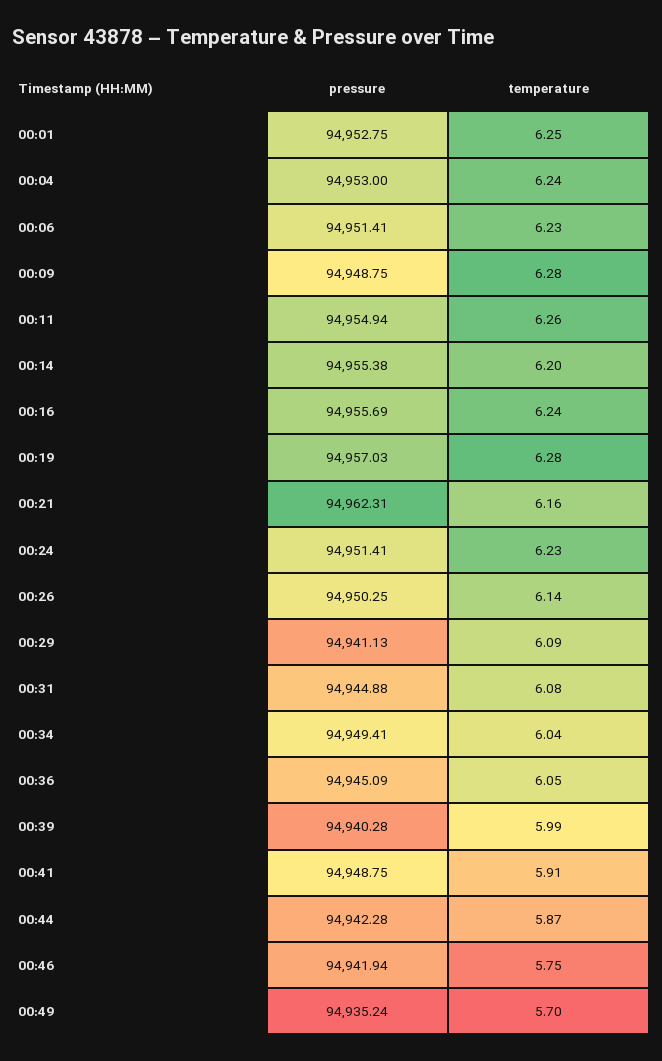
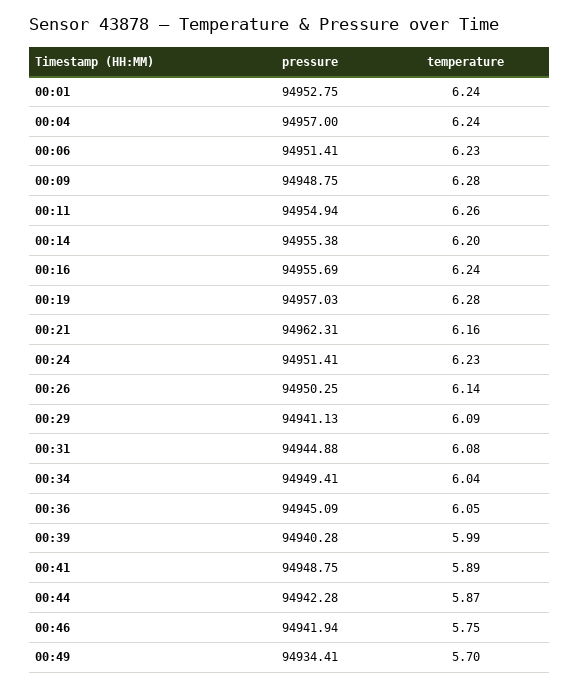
  {
    "pressure": {
      "00:01": 94952.75,
-     "00:04": 94953,
+     "00:04": 94957,
      "00:06": 94951.41,
      "00:09": 94948.75,
      "00:11": 94954.94,
      "00:14": 94955.38,
      "00:16": 94955.69,
      "00:19": 94957.03,
      "00:21": 94962.31,
      "00:24": 94951.41,
      "00:26": 94950.25,
      "00:29": 94941.13,
      "00:31": 94944.88,
      "00:34": 94949.41,
      "00:36": 94945.09,
      "00:39": 94940.28,
      "00:41": 94948.75,
      "00:44": 94942.28,
      "00:46": 94941.94,
-     "00:49": 94935.24
+     "00:49": 94934.41
    },
    "temperature": {
-     "00:01": 6.25,
+     "00:01": 6.24,
      "00:04": 6.24,
      "00:06": 6.23,
      "00:09": 6.28,
      "00:11": 6.26,
      "00:14": 6.2,
      "00:16": 6.24,
      "00:19": 6.28,
      "00:21": 6.16,
      "00:24": 6.23,
      "00:26": 6.14,
      "00:29": 6.09,
      "00:31": 6.08,
      "00:34": 6.04,
      "00:36": 6.05,
      "00:39": 5.99,
-     "00:41": 5.91,
+     "00:41": 5.89,
      "00:44": 5.87,
      "00:46": 5.75,
      "00:49": 5.7
    }
  }

